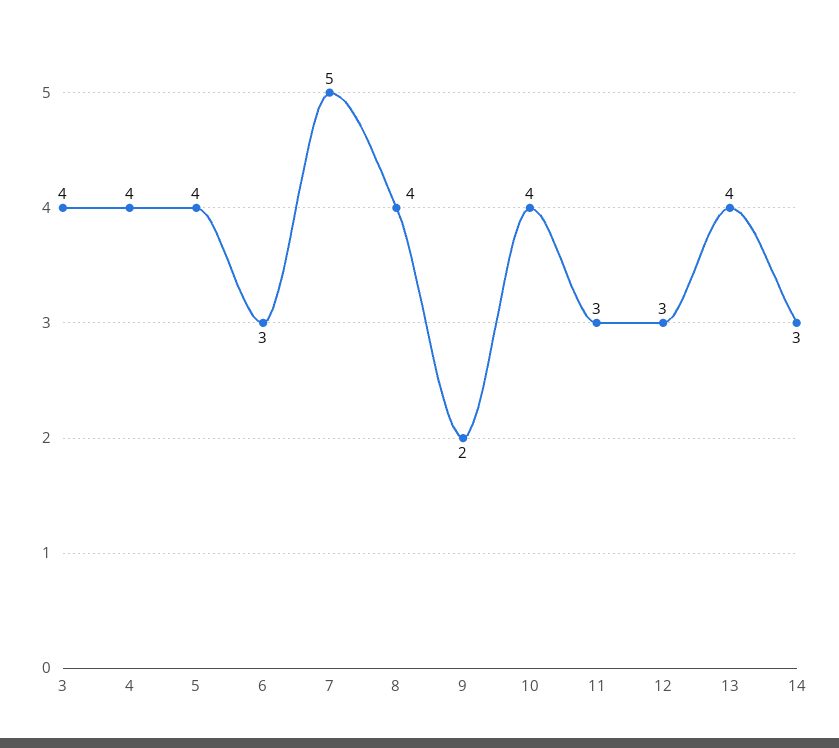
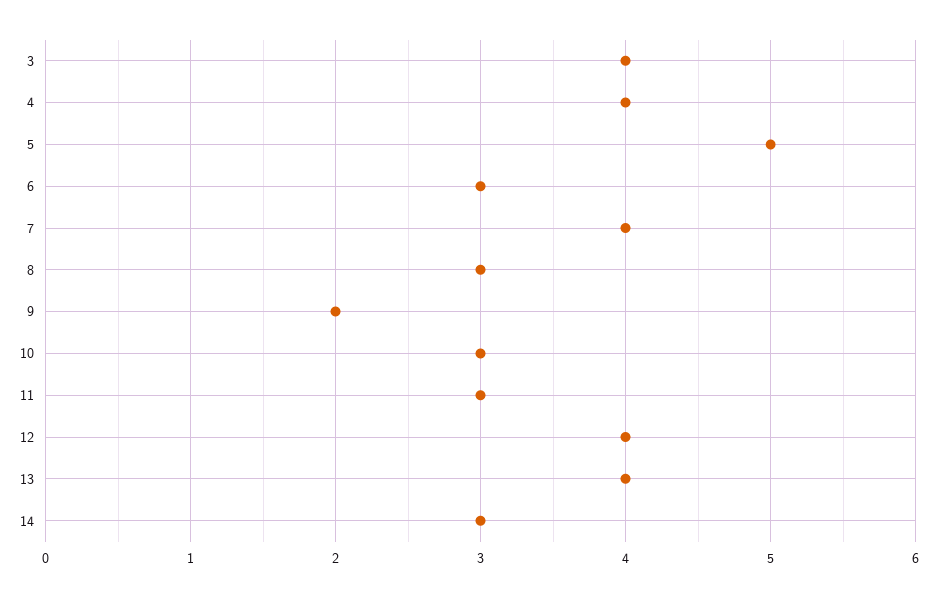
  {
    "3": 4,
    "4": 4,
-   "5": 4,
+   "5": 5,
    "6": 3,
-   "7": 5,
+   "7": 4,
-   "8": 4,
+   "8": 3,
    "9": 2,
-   "10": 4,
+   "10": 3,
    "11": 3,
-   "12": 3,
+   "12": 4,
    "13": 4,
    "14": 3
  }

